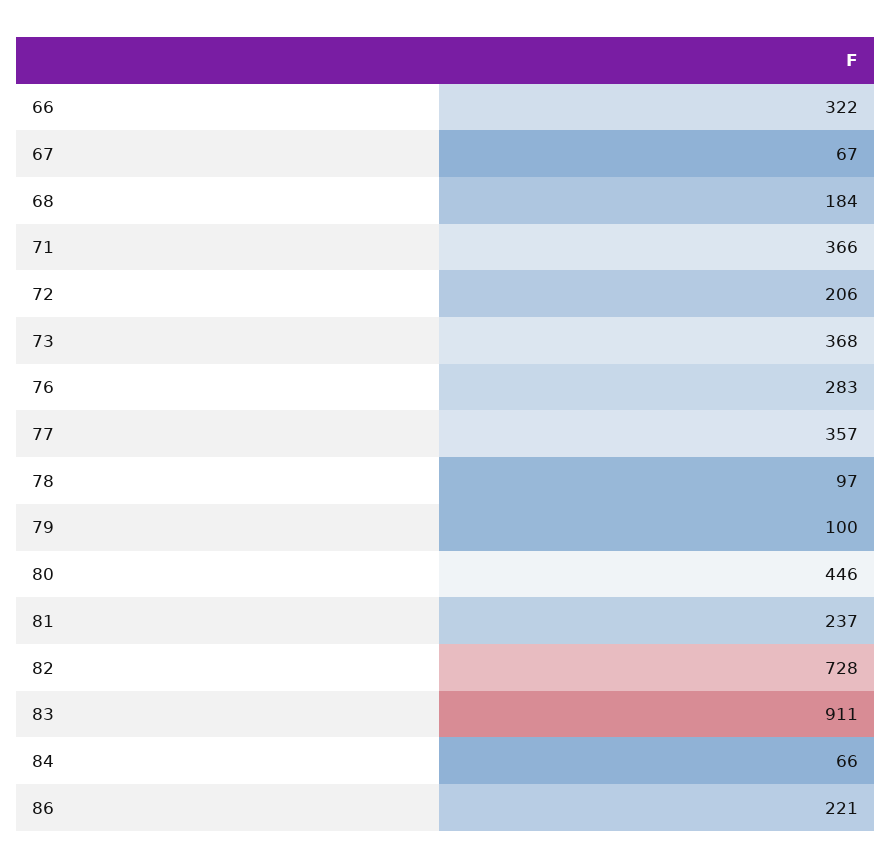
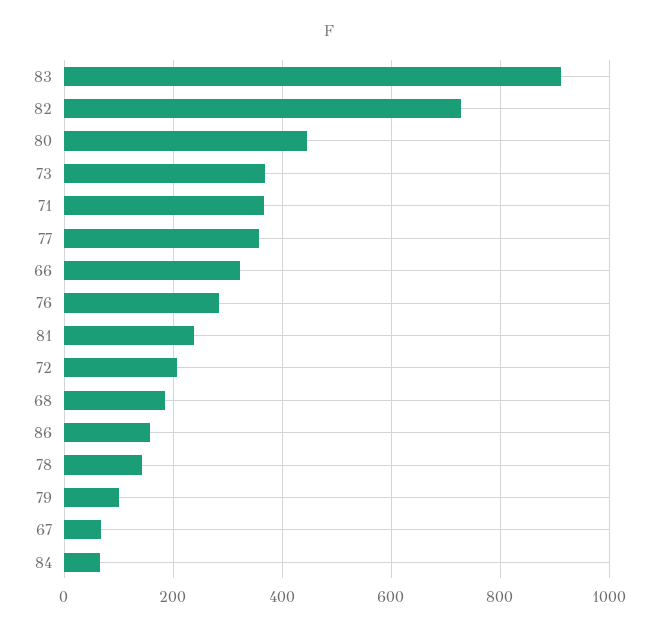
  {
    "66": 322,
    "67": 67,
    "68": 184,
    "71": 366,
    "72": 206,
    "73": 368,
    "76": 283,
    "77": 357,
-   "78": 97,
+   "78": 140,
    "79": 100,
    "80": 446,
    "81": 237,
    "82": 728,
    "83": 911,
    "84": 66,
-   "86": 221
+   "86": 160
  }

